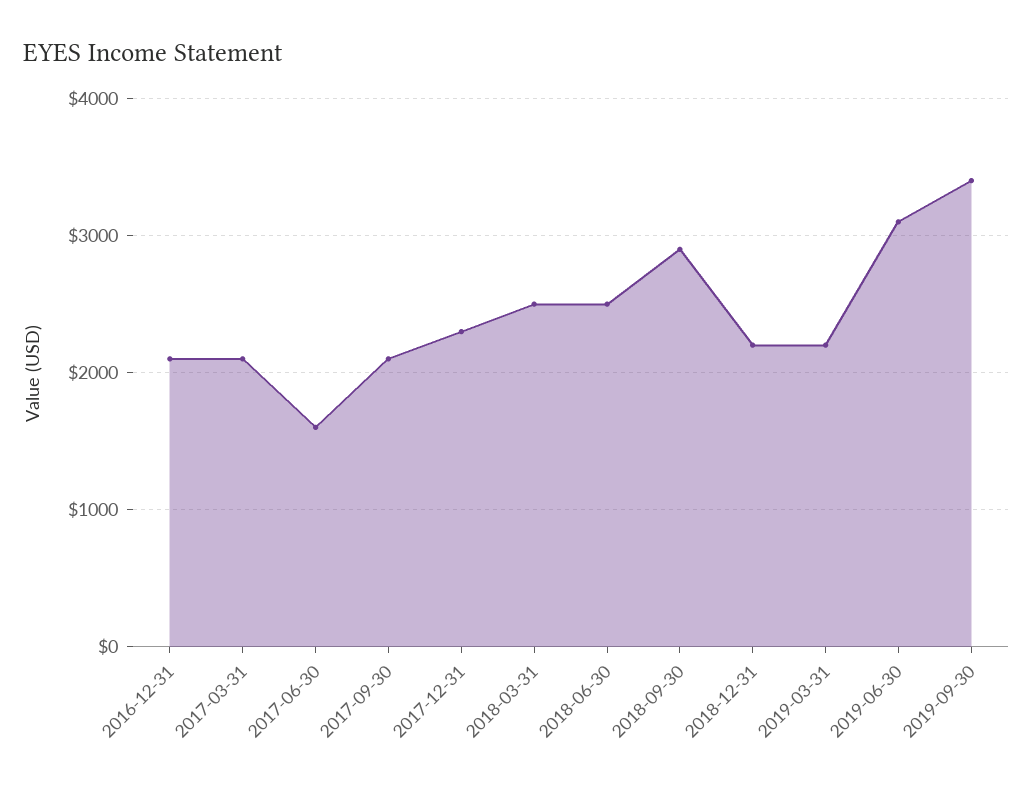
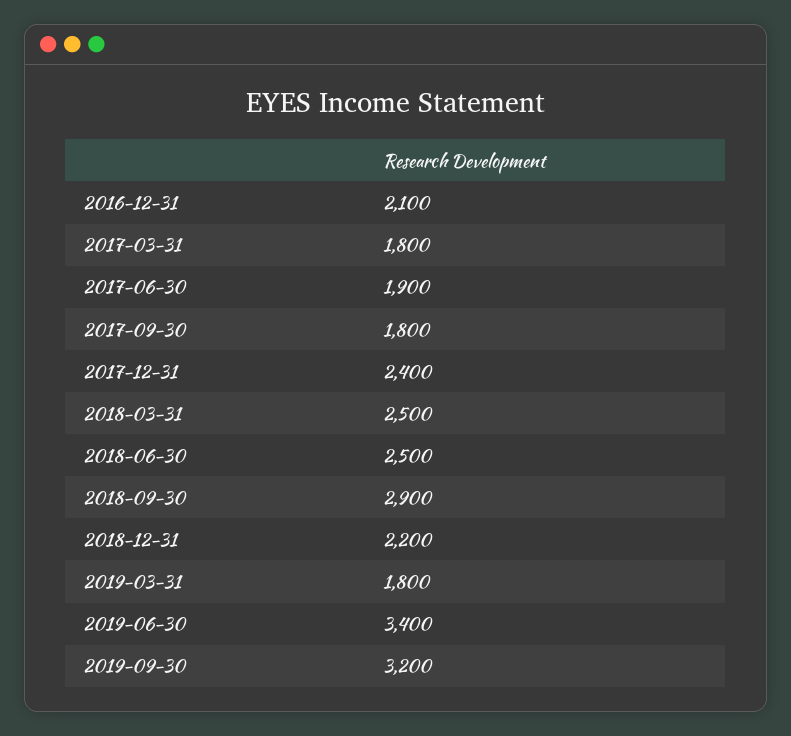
  {
    "2016-12-31": 2100,
-   "2017-03-31": 2100,
+   "2017-03-31": 1800,
-   "2017-06-30": 1600,
+   "2017-06-30": 1900,
-   "2017-09-30": 2100,
+   "2017-09-30": 1800,
-   "2017-12-31": 2300,
+   "2017-12-31": 2400,
    "2018-03-31": 2500,
    "2018-06-30": 2500,
    "2018-09-30": 2900,
    "2018-12-31": 2200,
-   "2019-03-31": 2200,
+   "2019-03-31": 1800,
-   "2019-06-30": 3100,
+   "2019-06-30": 3400,
-   "2019-09-30": 3400
+   "2019-09-30": 3200
  }

